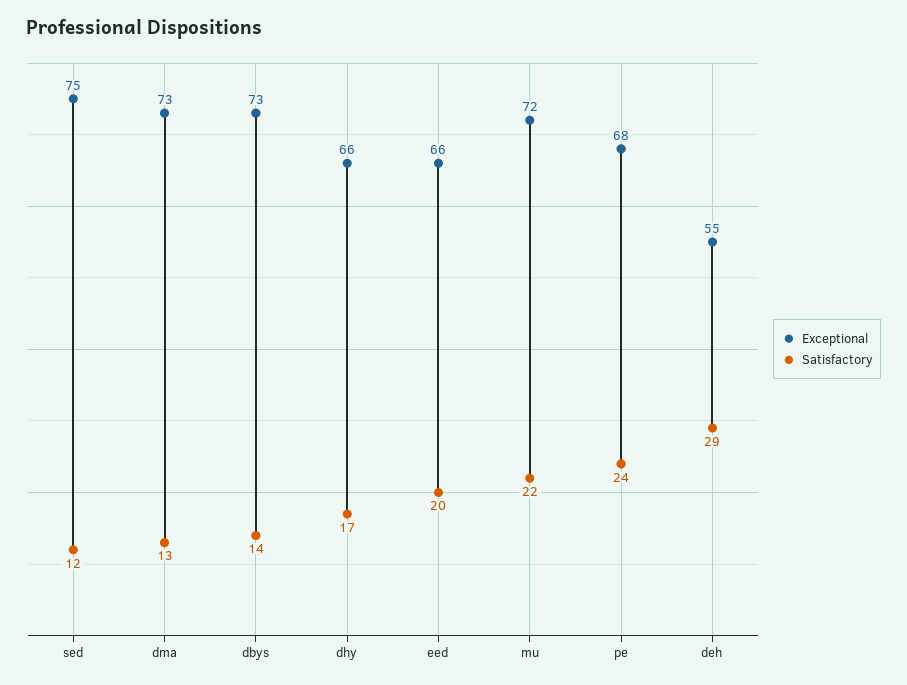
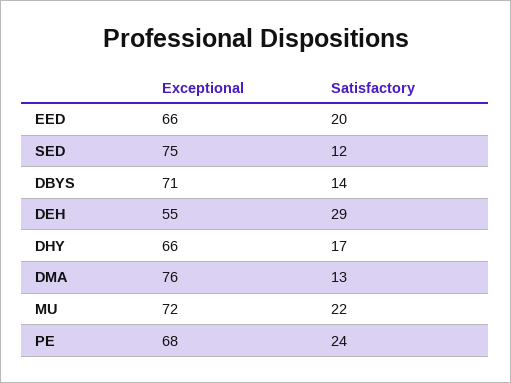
  {
    "Exceptional": {
      "sed": 75,
-     "dma": 73,
+     "dma": 76,
-     "dbys": 73,
+     "dbys": 71,
      "dhy": 66,
      "eed": 66,
      "mu": 72,
      "pe": 68,
      "deh": 55
    },
    "Satisfactory": {
      "sed": 12,
      "dma": 13,
      "dbys": 14,
      "dhy": 17,
      "eed": 20,
      "mu": 22,
      "pe": 24,
      "deh": 29
    }
  }

